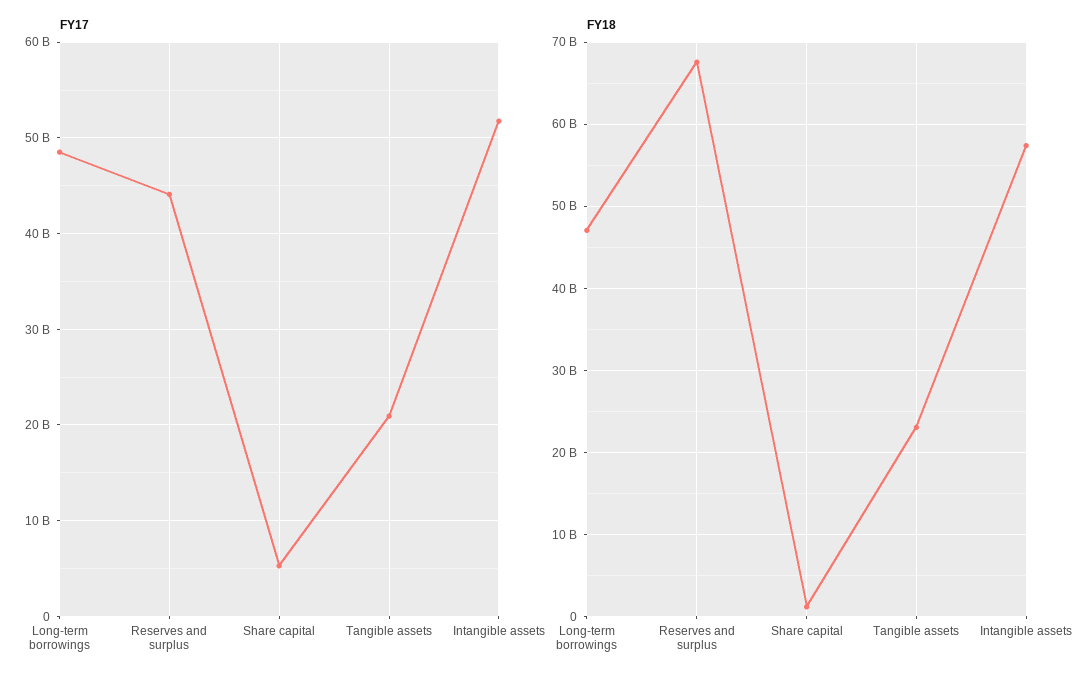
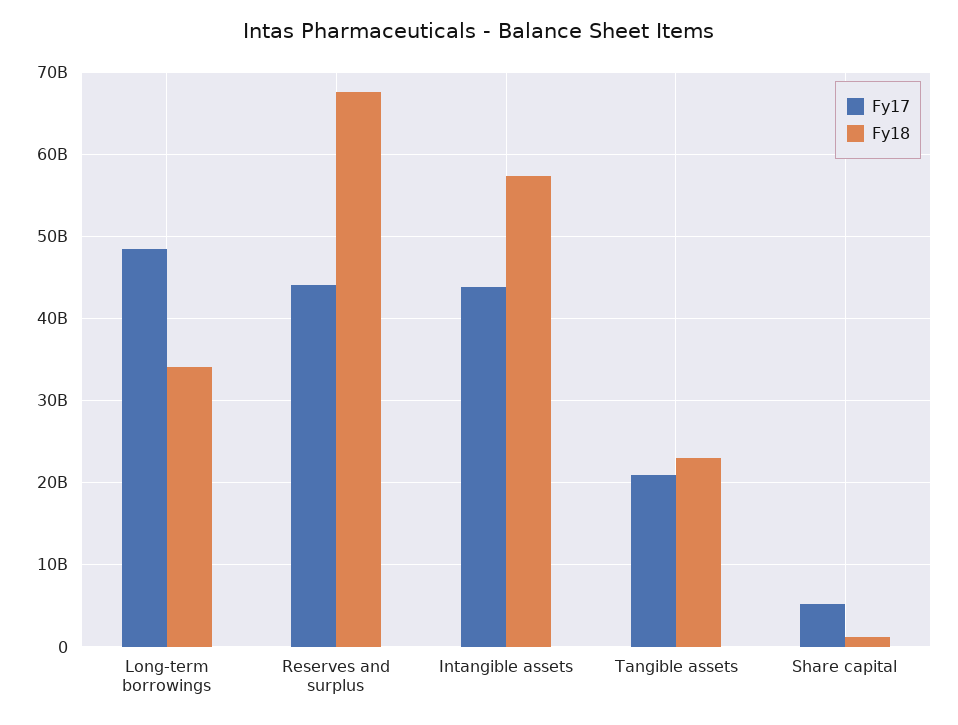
  {
    "FY17": {
      "Long-term borrowings": 49000000000,
      "Reserves and surplus": 44000000000,
      "Share capital": 5000000000,
      "Tangible assets": 21000000000,
-     "Intangible assets": 52000000000
+     "Intangible assets": 44000000000
    },
    "FY18": {
-     "Long-term borrowings": 47000000000,
+     "Long-term borrowings": 34000000000,
      "Reserves and surplus": 68000000000,
      "Share capital": 1000000000,
      "Tangible assets": 23000000000,
      "Intangible assets": 57000000000
    }
  }

